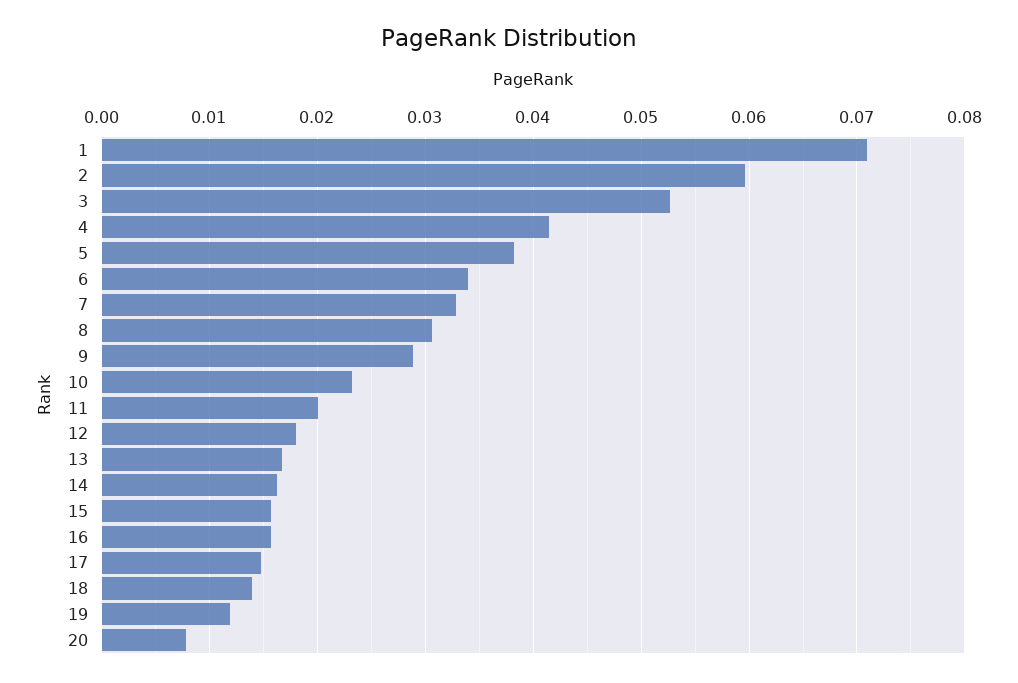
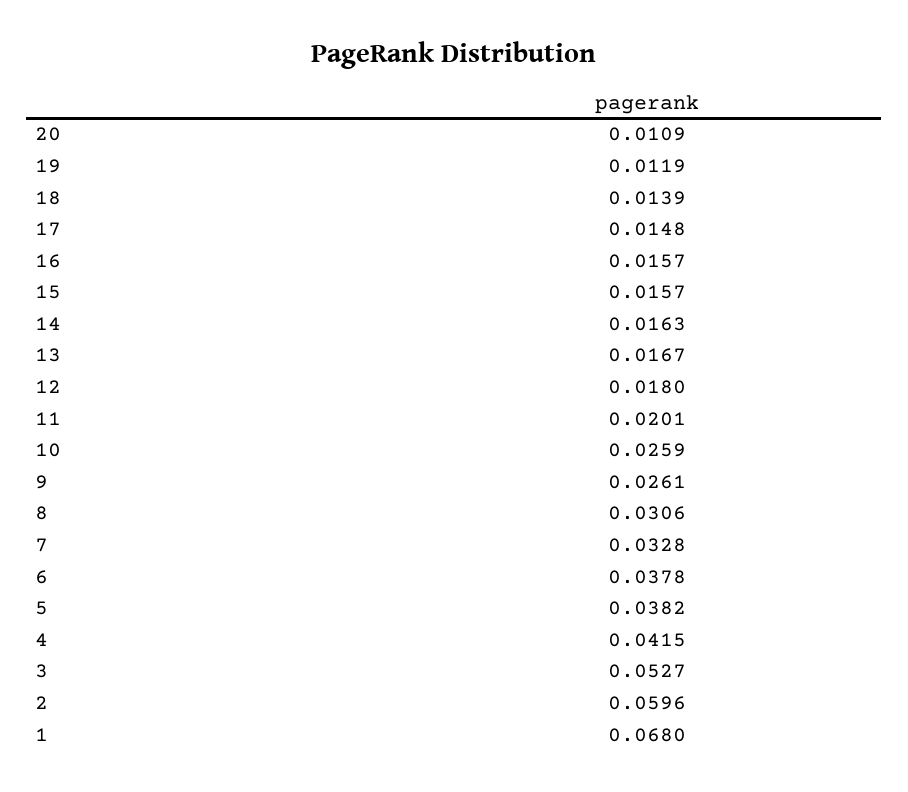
  {
-   "1": 0.071,
+   "1": 0.068,
    "2": 0.0596,
    "3": 0.0527,
    "4": 0.0415,
    "5": 0.0382,
-   "6": 0.034,
+   "6": 0.0378,
    "7": 0.0328,
    "8": 0.0306,
-   "9": 0.029,
+   "9": 0.0261,
-   "10": 0.023,
+   "10": 0.0259,
    "11": 0.0201,
    "12": 0.018,
    "13": 0.0167,
    "14": 0.0163,
    "15": 0.0157,
    "16": 0.0157,
    "17": 0.0148,
    "18": 0.0139,
    "19": 0.0119,
-   "20": 0.008
+   "20": 0.0109
  }

